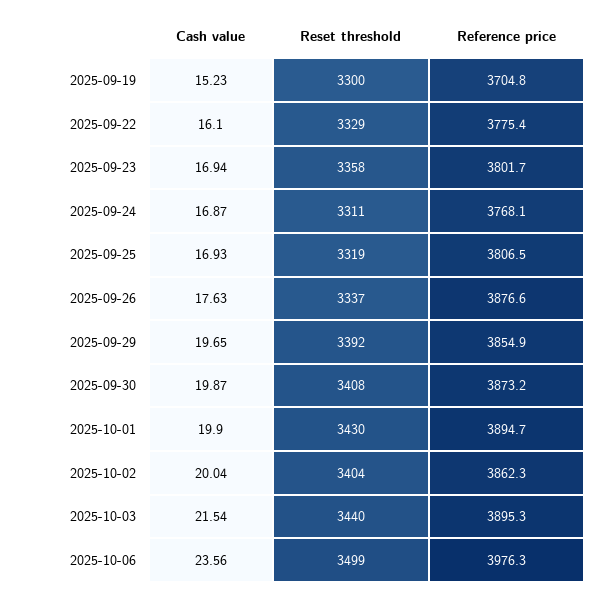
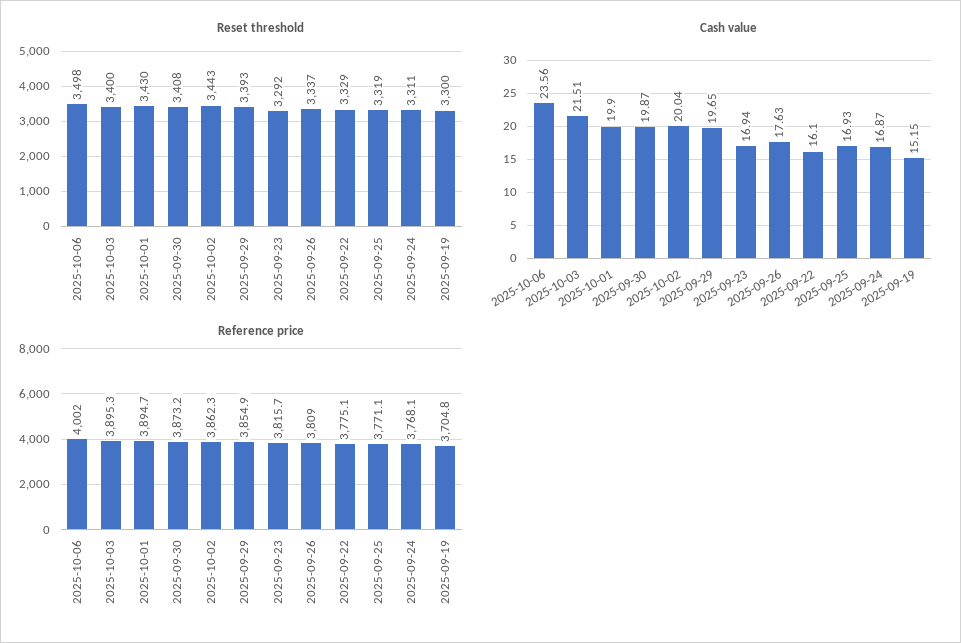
  {
    "Cash value": {
-     "2025-09-19": 15.23,
+     "2025-09-19": 15.15,
      "2025-09-22": 16.1,
      "2025-09-23": 16.94,
      "2025-09-24": 16.87,
      "2025-09-25": 16.93,
      "2025-09-26": 17.63,
      "2025-09-29": 19.65,
      "2025-09-30": 19.87,
      "2025-10-01": 19.9,
      "2025-10-02": 20.04,
-     "2025-10-03": 21.54,
+     "2025-10-03": 21.51,
      "2025-10-06": 23.56
    },
    "Reset threshold": {
      "2025-09-19": 3300,
      "2025-09-22": 3329,
-     "2025-09-23": 3358,
+     "2025-09-23": 3292,
      "2025-09-24": 3311,
      "2025-09-25": 3319,
      "2025-09-26": 3337,
-     "2025-09-29": 3392,
+     "2025-09-29": 3393,
      "2025-09-30": 3408,
      "2025-10-01": 3430,
-     "2025-10-02": 3404,
+     "2025-10-02": 3443,
-     "2025-10-03": 3440,
+     "2025-10-03": 3400,
-     "2025-10-06": 3499
+     "2025-10-06": 3498
    },
    "Reference price": {
      "2025-09-19": 3704.8,
-     "2025-09-22": 3775.4,
+     "2025-09-22": 3775.1,
-     "2025-09-23": 3801.7,
+     "2025-09-23": 3815.7,
      "2025-09-24": 3768.1,
-     "2025-09-25": 3806.5,
+     "2025-09-25": 3771.1,
-     "2025-09-26": 3876.6,
+     "2025-09-26": 3809,
      "2025-09-29": 3854.9,
      "2025-09-30": 3873.2,
      "2025-10-01": 3894.7,
      "2025-10-02": 3862.3,
      "2025-10-03": 3895.3,
-     "2025-10-06": 3976.3
+     "2025-10-06": 4002
    }
  }

